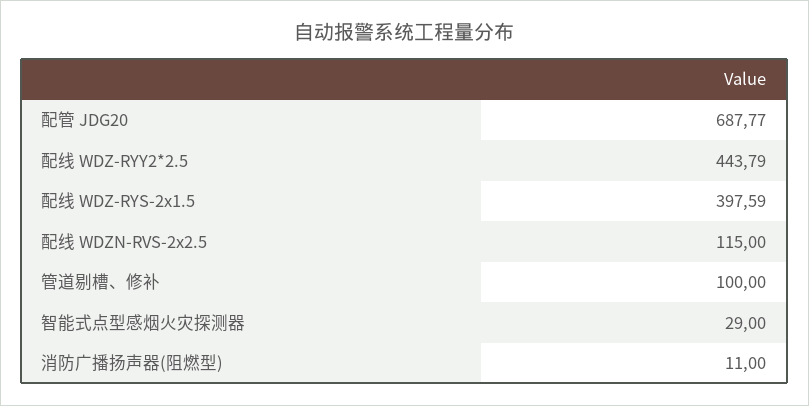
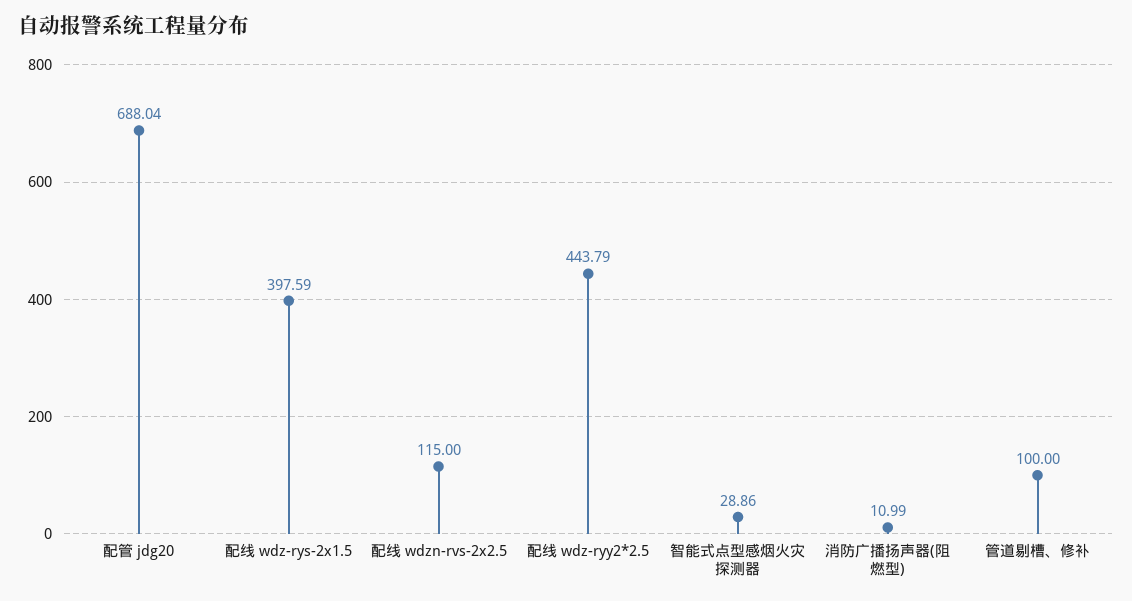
  {
-   "配管 JDG20": 687.77,
+   "配管 JDG20": 688.04,
    "配线 WDZ-RYY2*2.5": 443.79,
    "配线 WDZ-RYS-2x1.5": 397.59,
    "配线 WDZN-RVS-2x2.5": 115,
    "管道剔槽、修补": 100,
-   "智能式点型感烟火灾探测器": 29,
+   "智能式点型感烟火灾探测器": 28.86,
-   "消防广播扬声器(阻燃型)": 11
+   "消防广播扬声器(阻燃型)": 10.99
  }

